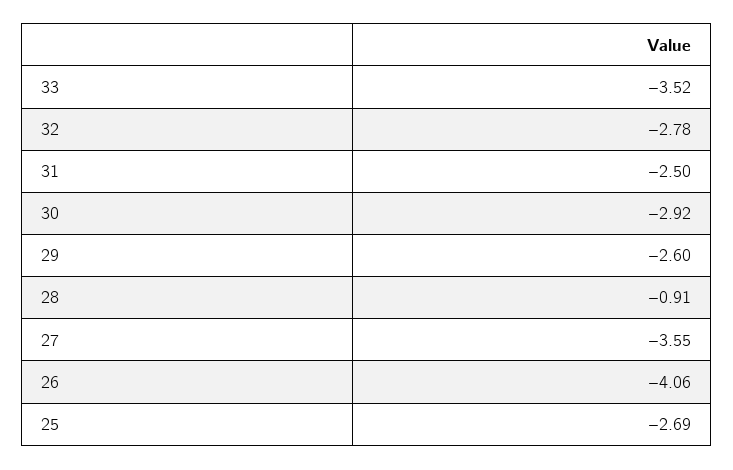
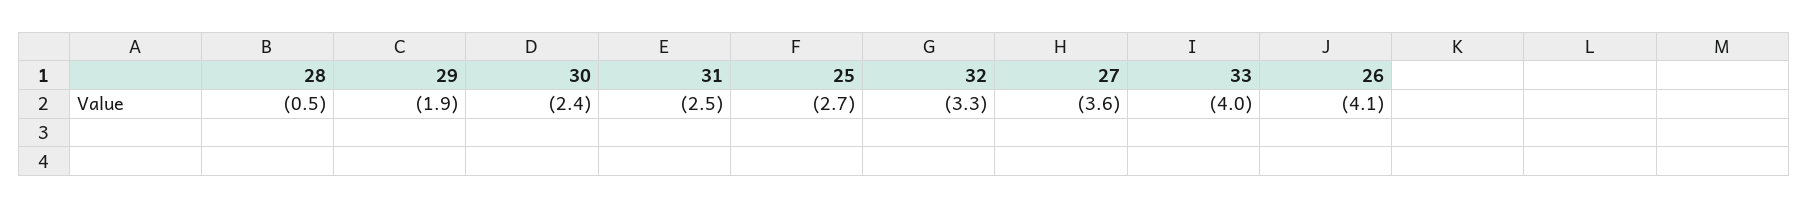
  {
-   "33": -3.52,
+   "33": -4,
-   "32": -2.78,
+   "32": -3.3,
    "31": -2.5,
-   "30": -2.92,
+   "30": -2.4,
-   "29": -2.6,
+   "29": -1.9,
-   "28": -0.91,
+   "28": -0.5,
    "27": -3.55,
    "26": -4.06,
    "25": -2.69
  }

